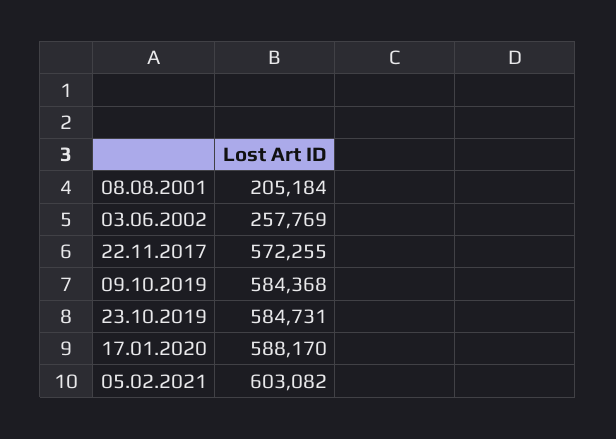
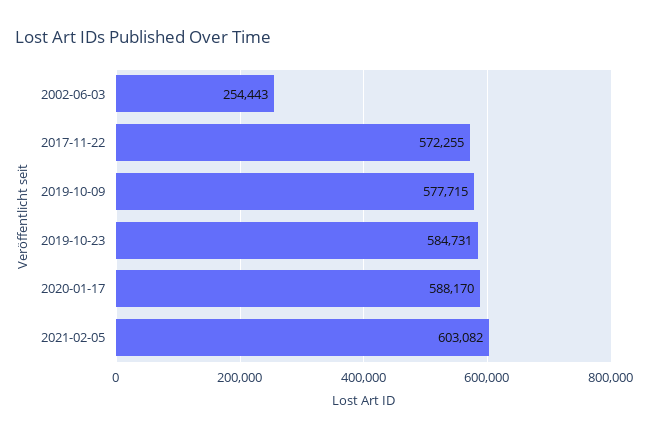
  {
-   "08.08.2001": 205184,
-   "03.06.2002": 257769,
+   "03.06.2002": 254443,
    "22.11.2017": 572255,
-   "09.10.2019": 584368,
+   "09.10.2019": 577715,
    "23.10.2019": 584731,
    "17.01.2020": 588170,
    "05.02.2021": 603082
  }

